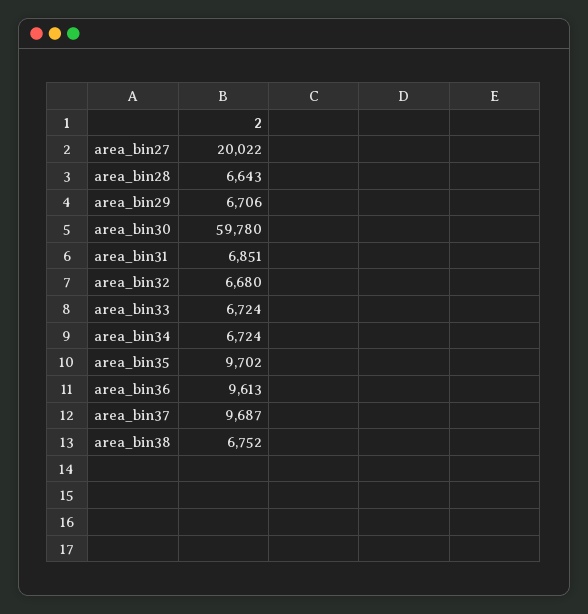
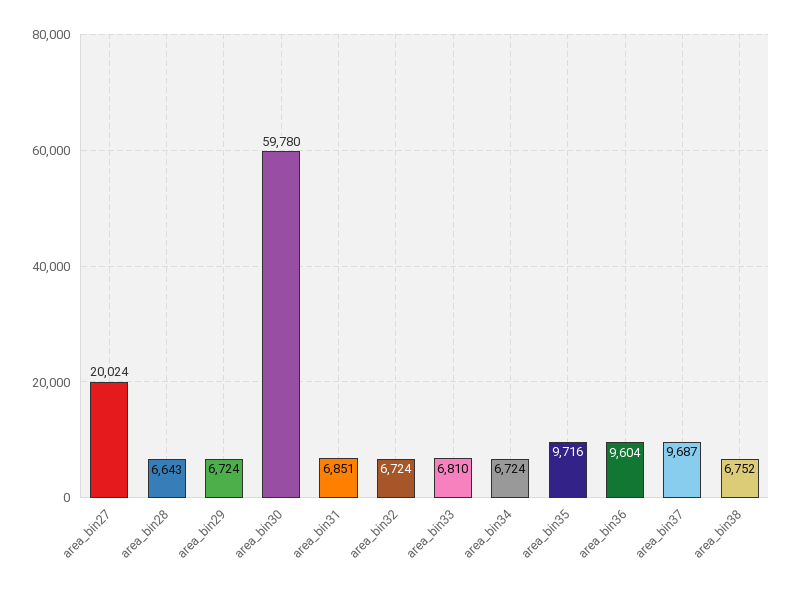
  {
-   "area_bin27": 20022,
+   "area_bin27": 20024,
    "area_bin28": 6643,
-   "area_bin29": 6706,
+   "area_bin29": 6724,
    "area_bin30": 59780,
    "area_bin31": 6851,
-   "area_bin32": 6680,
+   "area_bin32": 6724,
-   "area_bin33": 6724,
+   "area_bin33": 6810,
    "area_bin34": 6724,
-   "area_bin35": 9702,
+   "area_bin35": 9716,
-   "area_bin36": 9613,
+   "area_bin36": 9604,
    "area_bin37": 9687,
    "area_bin38": 6752
  }

